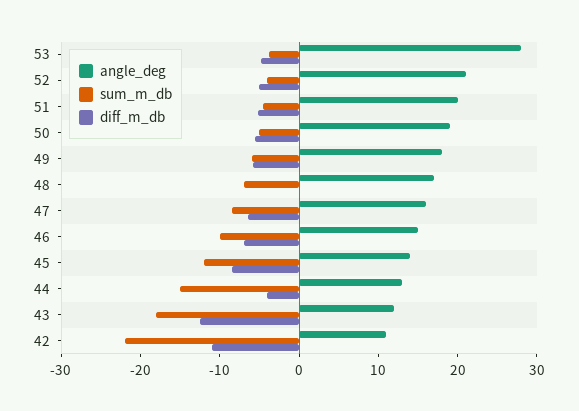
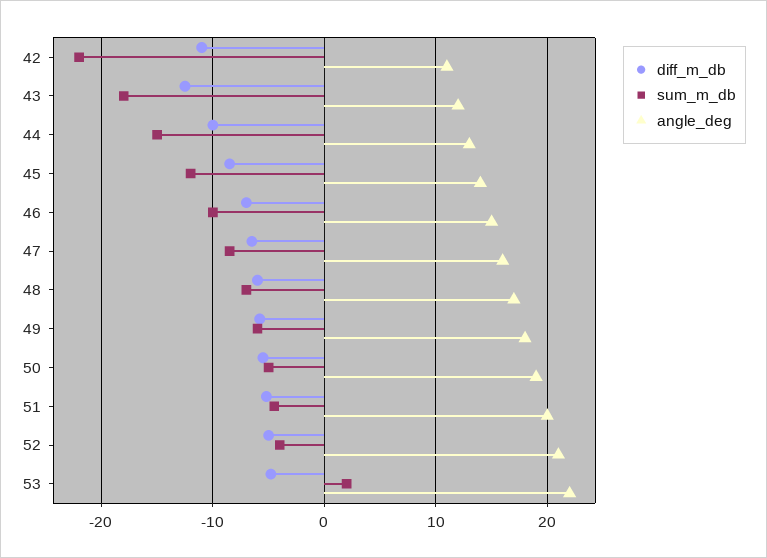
  {
    "angle_deg": {
-     "53": 28,
+     "53": 22,
      "52": 21,
      "51": 20,
      "50": 19,
      "49": 18,
      "48": 17,
      "47": 16,
      "46": 15,
      "45": 14,
      "44": 13,
      "43": 12,
      "42": 11
    },
    "sum_m_db": {
-     "53": -4,
+     "53": 2,
      "52": -4,
      "51": -5,
      "50": -5,
      "49": -6,
      "48": -7,
      "47": -9,
      "46": -10,
      "45": -12,
      "44": -15,
      "43": -18,
      "42": -22
    },
    "diff_m_db": {
      "53": -5,
      "52": -5,
      "51": -5,
      "50": -6,
      "49": -6,
-     "48": 0,
+     "48": -6,
      "47": -7,
      "46": -7,
      "45": -9,
-     "44": -4,
+     "44": -10,
      "43": -13,
      "42": -11
    }
  }

